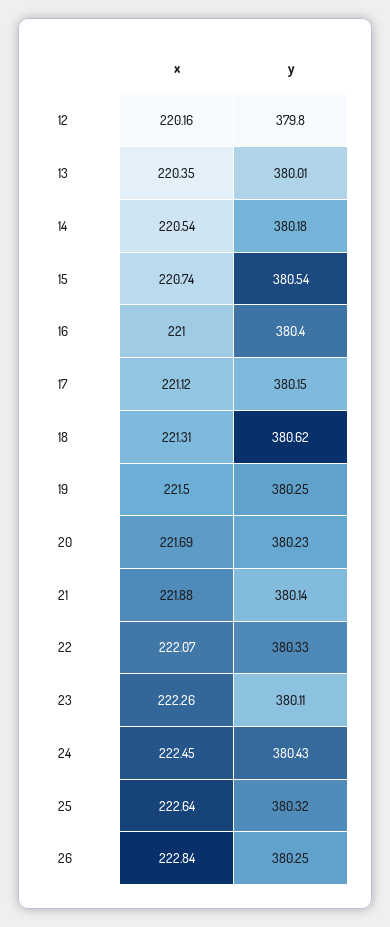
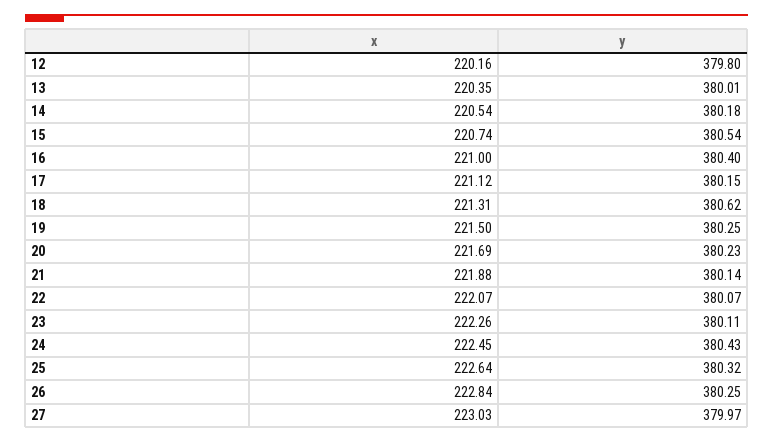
  {
    "x": {
      "12": 220.16,
      "13": 220.35,
      "14": 220.54,
      "15": 220.74,
      "16": 221,
      "17": 221.12,
      "18": 221.31,
      "19": 221.5,
      "20": 221.69,
      "21": 221.88,
      "22": 222.07,
      "23": 222.26,
      "24": 222.45,
      "25": 222.64,
-     "26": 222.84
+     "26": 222.84,
+     "27": 223.03
    },
    "y": {
      "12": 379.8,
      "13": 380.01,
      "14": 380.18,
      "15": 380.54,
      "16": 380.4,
      "17": 380.15,
      "18": 380.62,
      "19": 380.25,
      "20": 380.23,
      "21": 380.14,
-     "22": 380.33,
+     "22": 380.07,
      "23": 380.11,
      "24": 380.43,
      "25": 380.32,
-     "26": 380.25
+     "26": 380.25,
+     "27": 379.97
    }
  }

